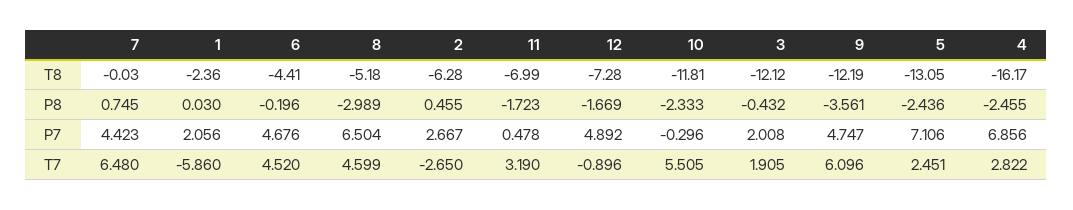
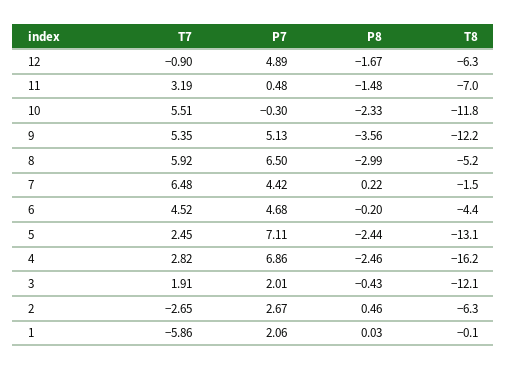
  {
    "7": {
-     "T8": -0.03,
+     "T8": -1.5,
-     "P8": 0.745,
+     "P8": 0.22,
      "P7": 4.423,
      "T7": 6.48
    },
    "1": {
-     "T8": -2.36,
+     "T8": -0.1,
      "P8": 0.03,
      "P7": 2.056,
      "T7": -5.86
    },
    "6": {
      "T8": -4.41,
      "P8": -0.196,
      "P7": 4.676,
      "T7": 4.52
    },
    "8": {
      "T8": -5.18,
      "P8": -2.989,
      "P7": 6.504,
-     "T7": 4.599
+     "T7": 5.92
    },
    "2": {
      "T8": -6.28,
      "P8": 0.455,
      "P7": 2.667,
      "T7": -2.65
    },
    "11": {
      "T8": -6.99,
-     "P8": -1.723,
+     "P8": -1.48,
      "P7": 0.478,
      "T7": 3.19
    },
    "12": {
-     "T8": -7.28,
+     "T8": -6.3,
      "P8": -1.669,
      "P7": 4.892,
      "T7": -0.896
    },
    "10": {
      "T8": -11.81,
      "P8": -2.333,
      "P7": -0.296,
      "T7": 5.505
    },
    "3": {
      "T8": -12.12,
      "P8": -0.432,
      "P7": 2.008,
      "T7": 1.905
    },
    "9": {
      "T8": -12.19,
      "P8": -3.561,
-     "P7": 4.747,
+     "P7": 5.13,
-     "T7": 6.096
+     "T7": 5.35
    },
    "5": {
      "T8": -13.05,
      "P8": -2.436,
      "P7": 7.106,
      "T7": 2.451
    },
    "4": {
      "T8": -16.17,
      "P8": -2.455,
      "P7": 6.856,
      "T7": 2.822
    }
  }

